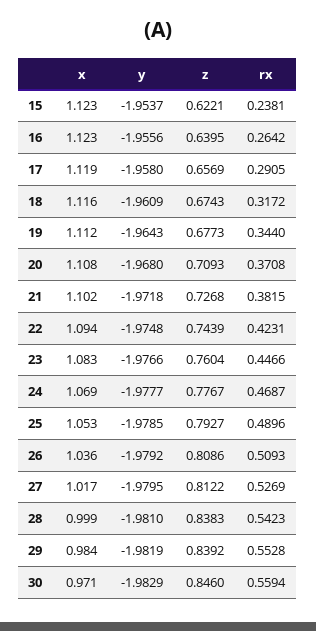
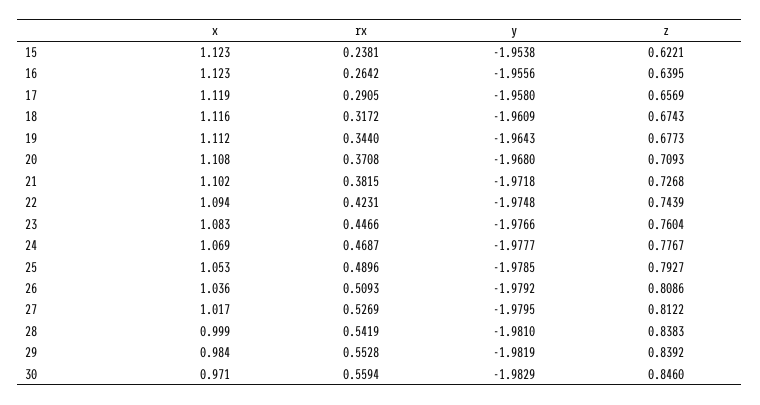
  {
    "x": {
      "15": 1.123,
      "16": 1.123,
      "17": 1.119,
      "18": 1.116,
      "19": 1.112,
      "20": 1.108,
      "21": 1.102,
      "22": 1.094,
      "23": 1.083,
      "24": 1.069,
      "25": 1.053,
      "26": 1.036,
      "27": 1.017,
      "28": 0.999,
      "29": 0.984,
      "30": 0.971
    },
    "y": {
-     "15": -1.9537,
+     "15": -1.9538,
      "16": -1.9556,
      "17": -1.958,
      "18": -1.9609,
      "19": -1.9643,
      "20": -1.968,
      "21": -1.9718,
      "22": -1.9748,
      "23": -1.9766,
      "24": -1.9777,
      "25": -1.9785,
      "26": -1.9792,
      "27": -1.9795,
      "28": -1.981,
      "29": -1.9819,
      "30": -1.9829
    },
    "z": {
      "15": 0.6221,
      "16": 0.6395,
      "17": 0.6569,
      "18": 0.6743,
      "19": 0.6773,
      "20": 0.7093,
      "21": 0.7268,
      "22": 0.7439,
      "23": 0.7604,
      "24": 0.7767,
      "25": 0.7927,
      "26": 0.8086,
      "27": 0.8122,
      "28": 0.8383,
      "29": 0.8392,
      "30": 0.846
    },
    "rx": {
      "15": 0.2381,
      "16": 0.2642,
      "17": 0.2905,
      "18": 0.3172,
      "19": 0.344,
      "20": 0.3708,
      "21": 0.3815,
      "22": 0.4231,
      "23": 0.4466,
      "24": 0.4687,
      "25": 0.4896,
      "26": 0.5093,
      "27": 0.5269,
-     "28": 0.5423,
+     "28": 0.5419,
      "29": 0.5528,
      "30": 0.5594
    }
  }

